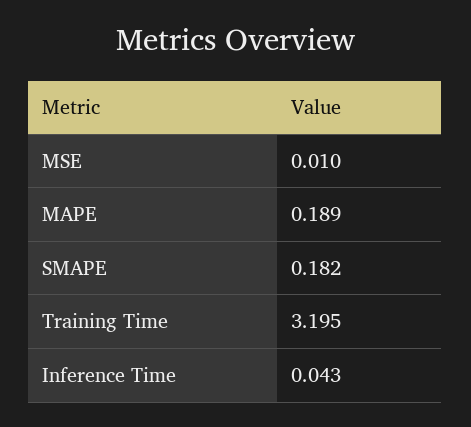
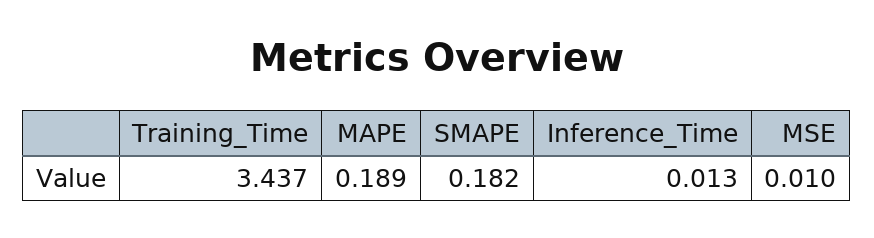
  {
    "MSE": 0.01,
    "MAPE": 0.189,
    "SMAPE": 0.182,
-   "Training Time": 3.195,
+   "Training Time": 3.437,
-   "Inference Time": 0.043
+   "Inference Time": 0.013
  }

